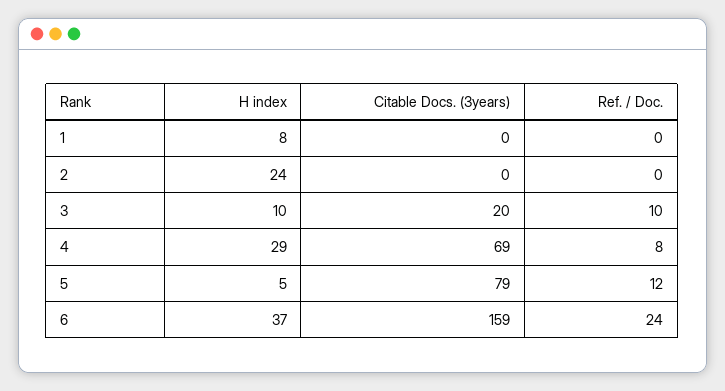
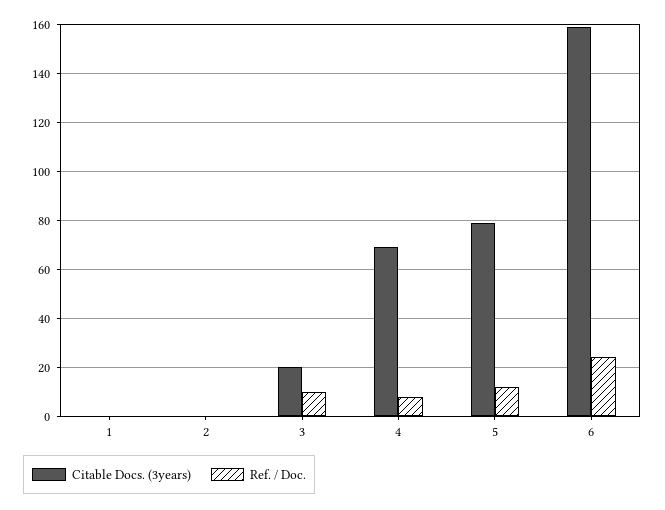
  {
-   "H index": {
-     "1": 8,
-     "2": 24,
-     "3": 10,
-     "4": 29,
-     "5": 5,
-     "6": 37
-   },
    "Citable Docs. (3years)": {
      "1": 0,
      "2": 0,
      "3": 20,
      "4": 69,
      "5": 79,
      "6": 159
    },
    "Ref. / Doc.": {
      "1": 0,
      "2": 0,
      "3": 10,
      "4": 8,
      "5": 12,
      "6": 24
    }
  }

